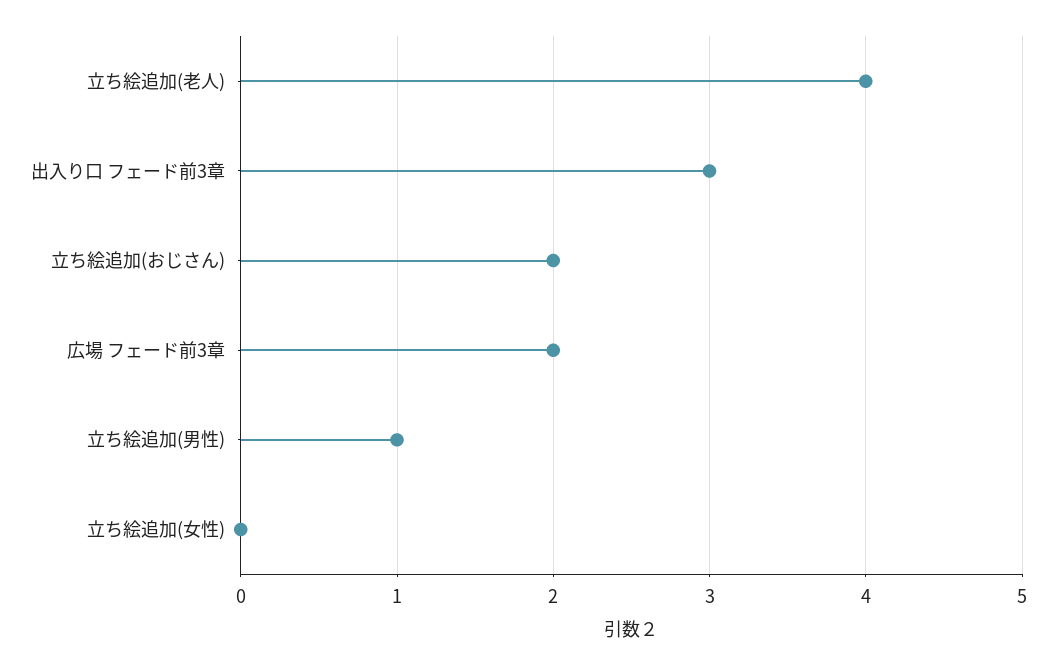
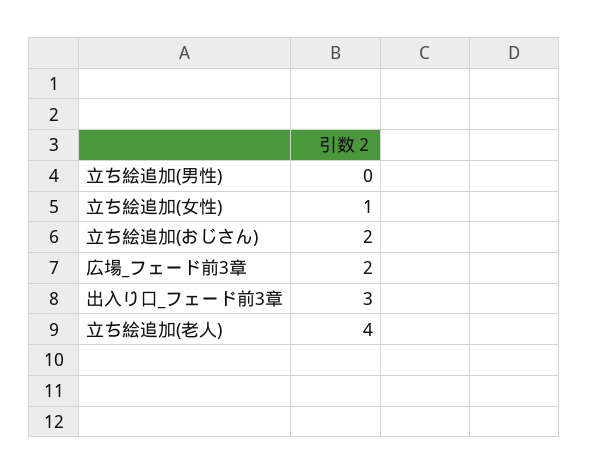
  {
    "立ち絵追加(老人)": 4,
    "出入り口 フェード前3章": 3,
    "立ち絵追加(おじさん)": 2,
    "広場 フェード前3章": 2,
-   "立ち絵追加(男性)": 1,
+   "立ち絵追加(男性)": 0,
-   "立ち絵追加(女性)": 0
+   "立ち絵追加(女性)": 1
  }

